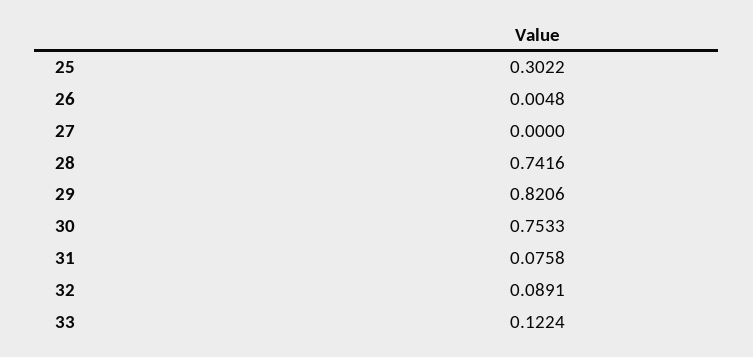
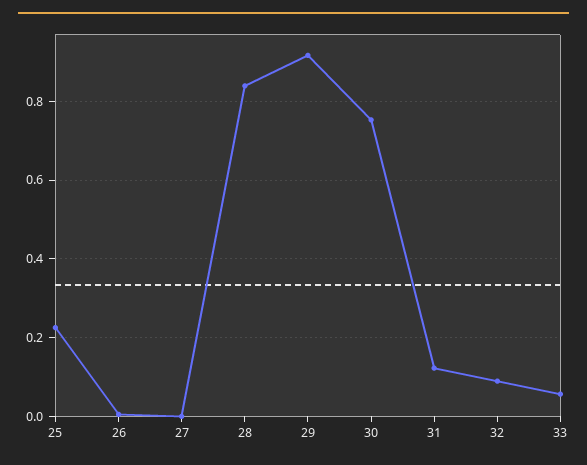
  {
-   "25": 0.3022,
+   "25": 0.22,
    "26": 0.0048,
    "27": 0,
-   "28": 0.7416,
+   "28": 0.84,
-   "29": 0.8206,
+   "29": 0.92,
    "30": 0.7533,
-   "31": 0.0758,
+   "31": 0.12,
    "32": 0.0891,
-   "33": 0.1224
+   "33": 0.06
  }

